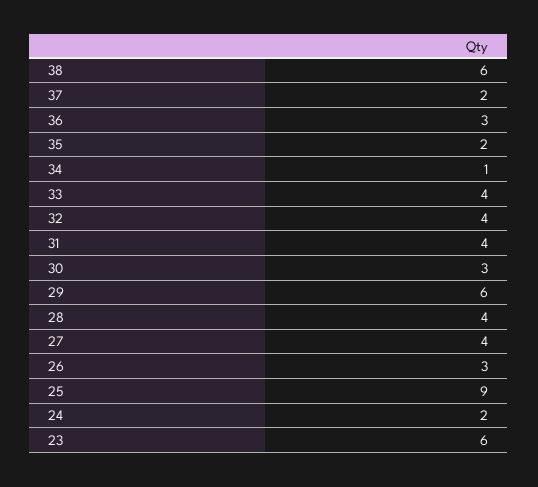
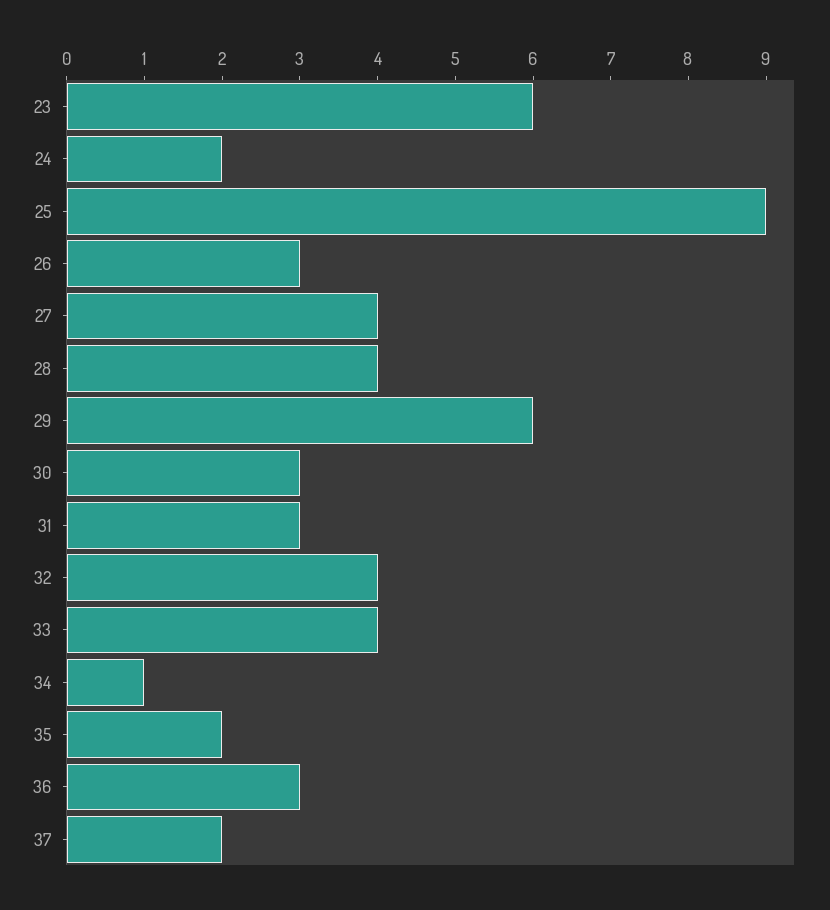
  {
-   "38": 6,
    "37": 2,
    "36": 3,
    "35": 2,
    "34": 1,
    "33": 4,
    "32": 4,
-   "31": 4,
+   "31": 3,
    "30": 3,
    "29": 6,
    "28": 4,
    "27": 4,
    "26": 3,
    "25": 9,
    "24": 2,
    "23": 6
  }

